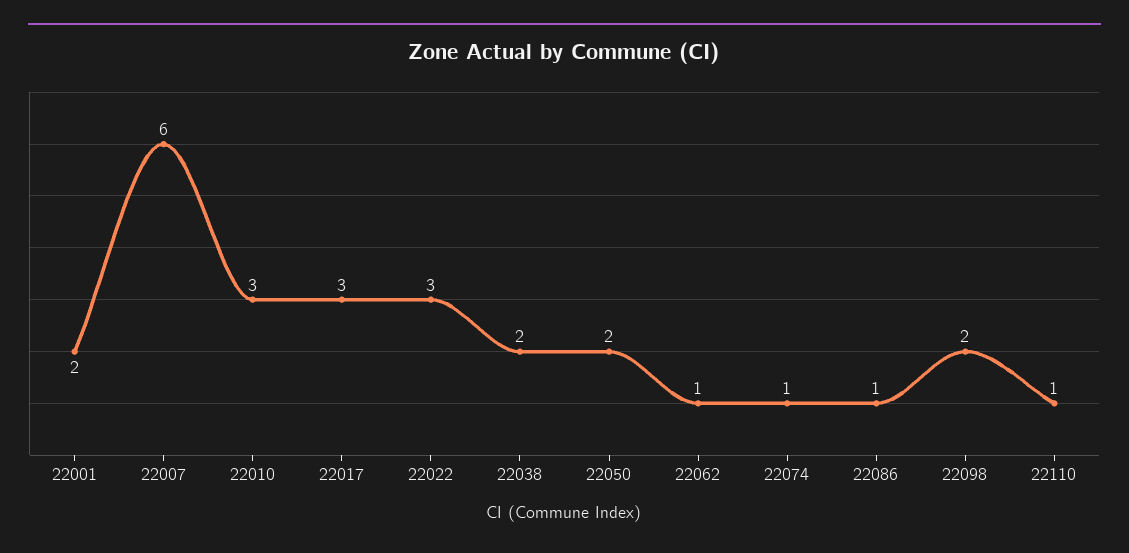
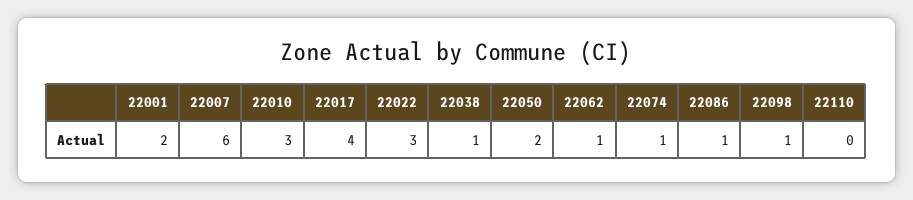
  {
    "22001": 2,
    "22007": 6,
    "22010": 3,
-   "22017": 3,
+   "22017": 4,
    "22022": 3,
-   "22038": 2,
+   "22038": 1,
    "22050": 2,
    "22062": 1,
    "22074": 1,
    "22086": 1,
-   "22098": 2,
+   "22098": 1,
-   "22110": 1
+   "22110": 0
  }

